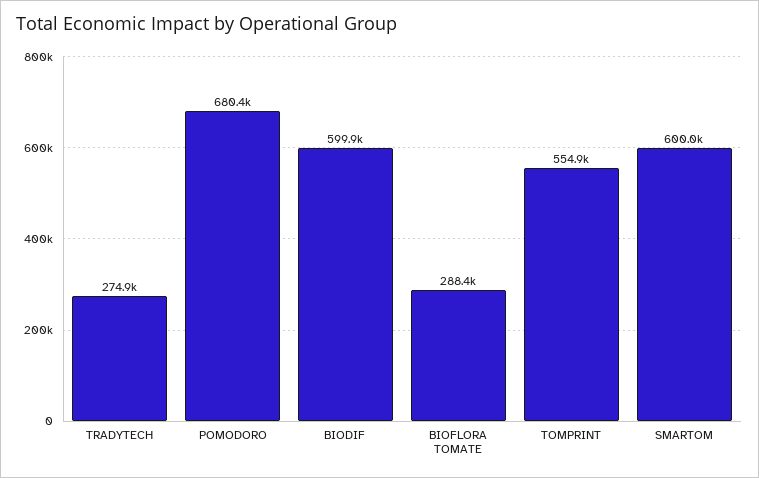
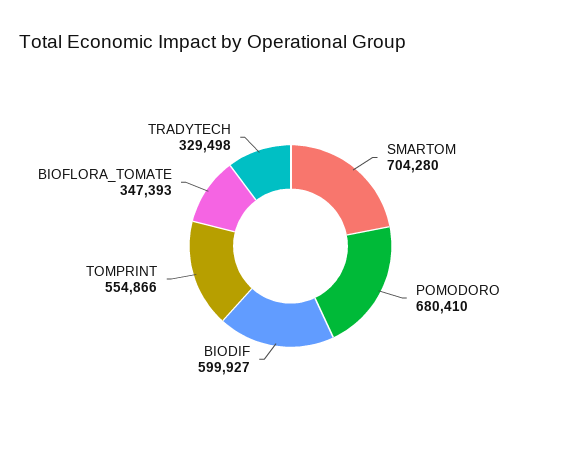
  {
-   "TRADYTECH": 274900,
+   "TRADYTECH": 329498,
    "POMODORO": 680410,
    "BIODIF": 599927,
-   "BIOFLORA TOMATE": 288400,
+   "BIOFLORA TOMATE": 347393,
    "TOMPRINT": 554866,
-   "SMARTOM": 600000
+   "SMARTOM": 704280
  }

